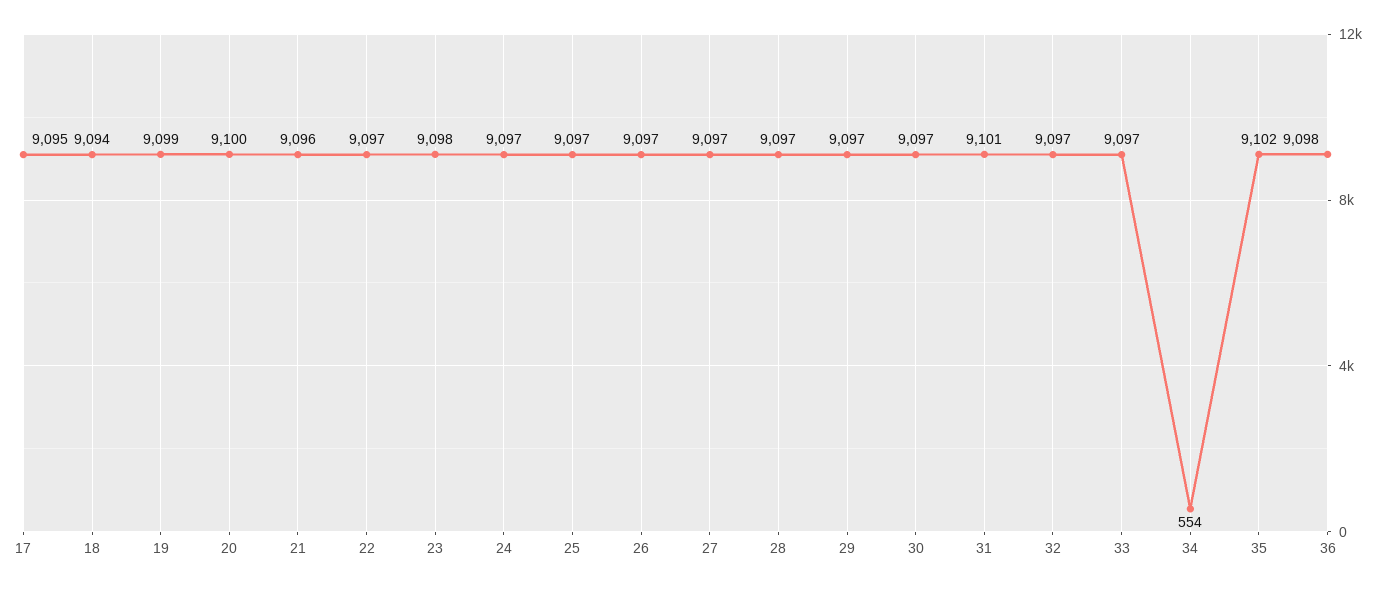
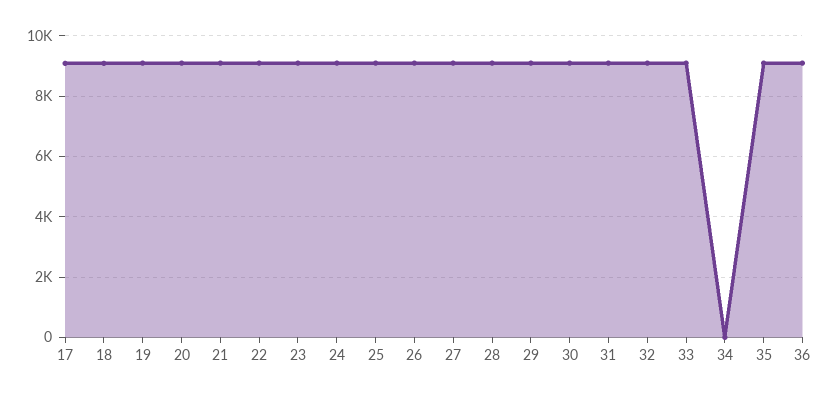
  {
    "17": 9095,
    "18": 9094,
    "19": 9099,
    "20": 9100,
    "21": 9096,
    "22": 9097,
    "23": 9098,
    "24": 9097,
    "25": 9097,
    "26": 9097,
    "27": 9097,
    "28": 9097,
    "29": 9097,
    "30": 9097,
    "31": 9101,
    "32": 9097,
    "33": 9097,
-   "34": 554,
+   "34": 0,
    "35": 9102,
    "36": 9098
  }

